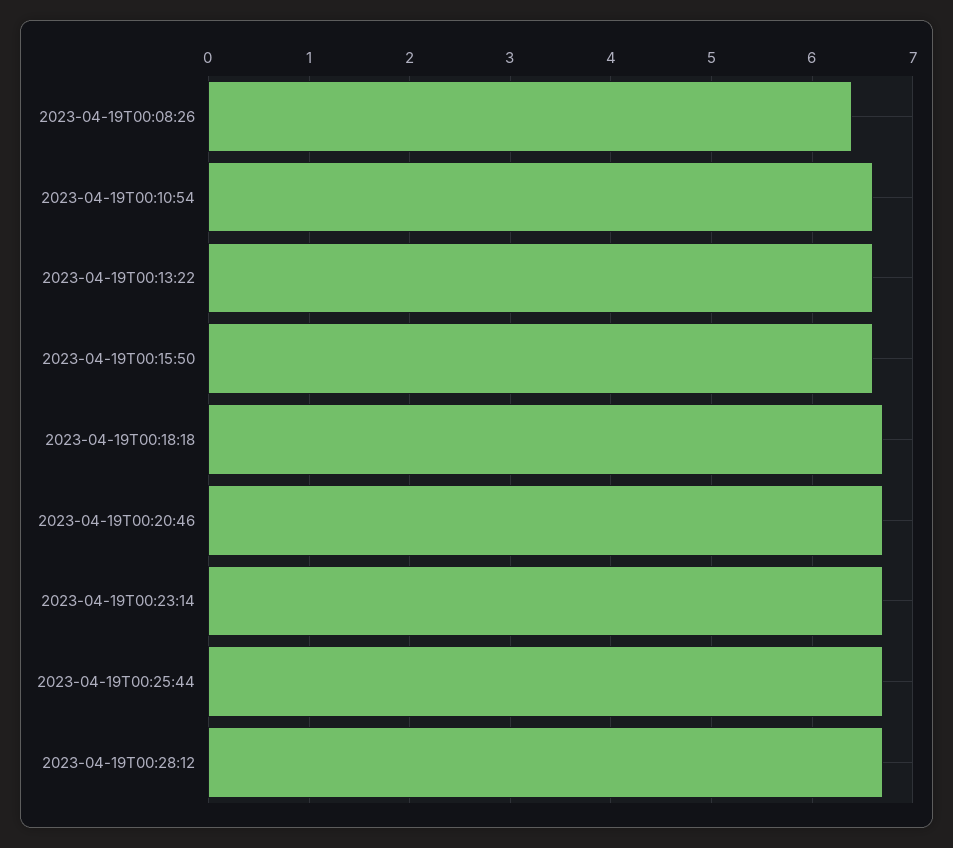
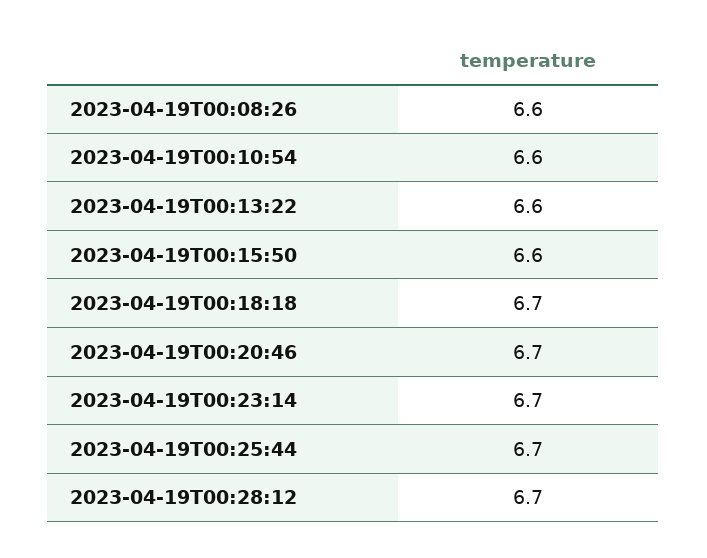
  {
-   "2023-04-19T00:08:26": 6.4,
+   "2023-04-19T00:08:26": 6.6,
    "2023-04-19T00:10:54": 6.6,
    "2023-04-19T00:13:22": 6.6,
    "2023-04-19T00:15:50": 6.6,
    "2023-04-19T00:18:18": 6.7,
    "2023-04-19T00:20:46": 6.7,
    "2023-04-19T00:23:14": 6.7,
    "2023-04-19T00:25:44": 6.7,
    "2023-04-19T00:28:12": 6.7
  }

